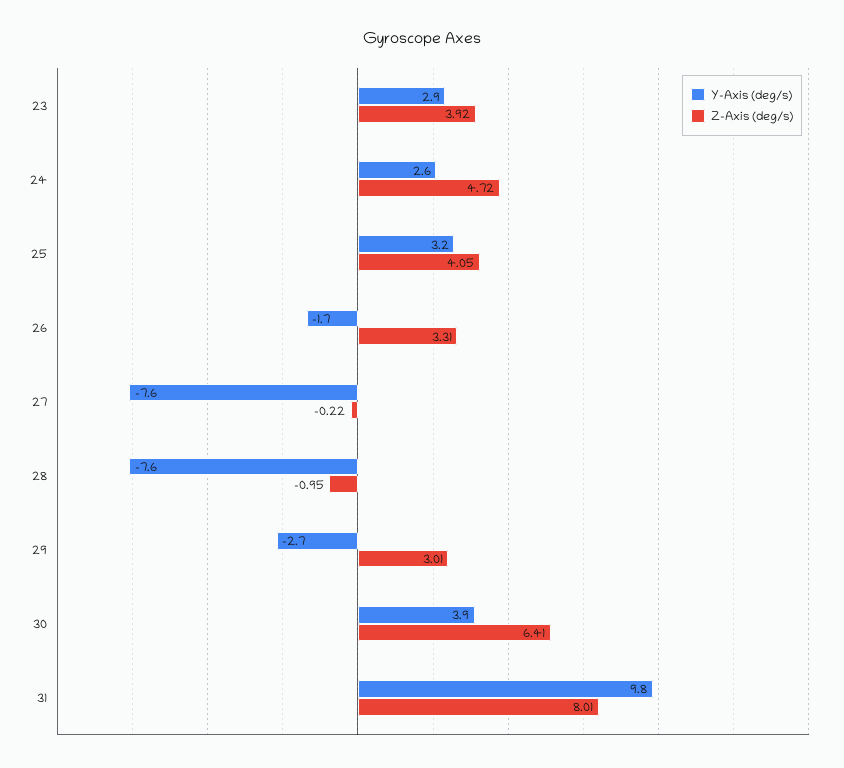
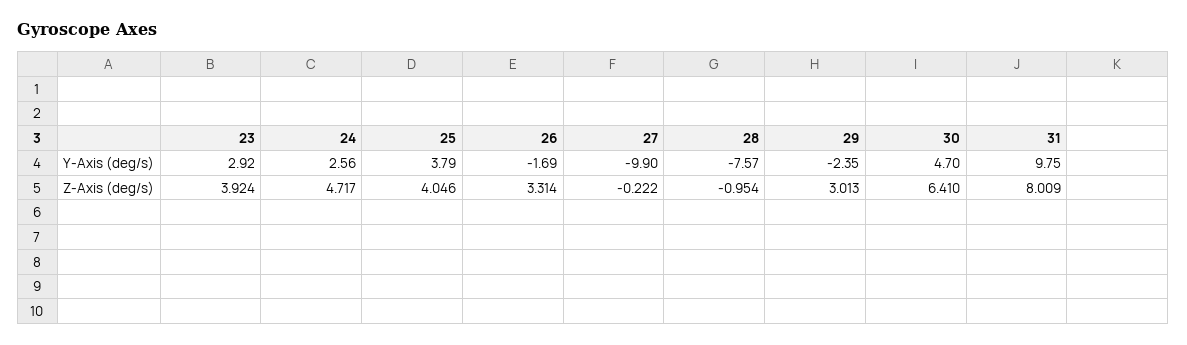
  {
    "Y-Axis (deg/s)": {
      "23": 2.92,
      "24": 2.56,
-     "25": 3.2,
+     "25": 3.79,
      "26": -1.69,
-     "27": -7.6,
+     "27": -9.9,
      "28": -7.57,
-     "29": -2.7,
+     "29": -2.35,
-     "30": 3.9,
+     "30": 4.7,
      "31": 9.75
    },
    "Z-Axis (deg/s)": {
      "23": 3.924,
      "24": 4.717,
      "25": 4.046,
      "26": 3.314,
      "27": -0.222,
      "28": -0.954,
      "29": 3.013,
      "30": 6.41,
      "31": 8.009
    }
  }

